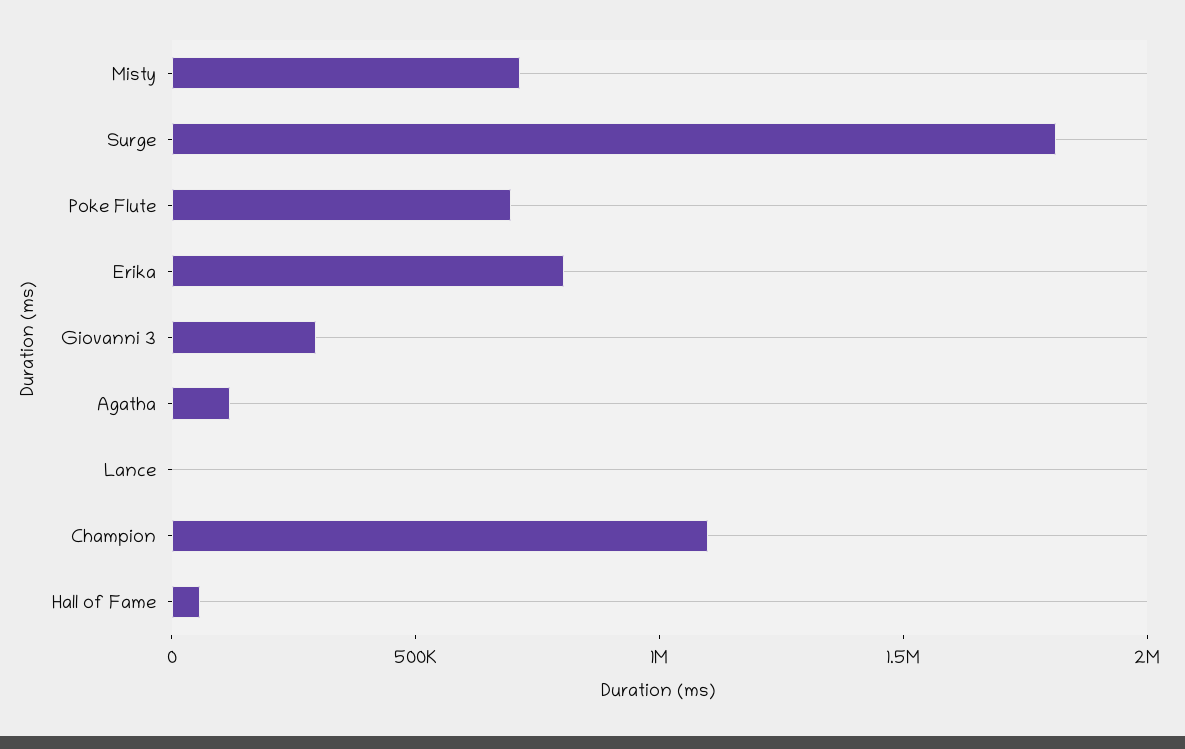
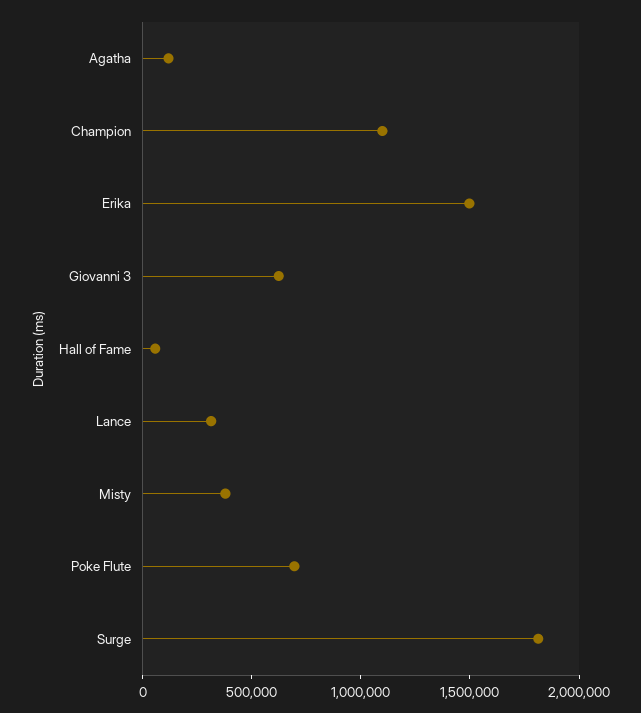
  {
-   "Misty": 700000,
+   "Misty": 400000,
    "Surge": 1800000,
    "Poke Flute": 700000,
-   "Erika": 800000,
+   "Erika": 1500000,
-   "Giovanni 3": 300000,
+   "Giovanni 3": 600000,
    "Agatha": 100000,
-   "Lance": 0,
+   "Lance": 300000,
    "Champion": 1100000,
    "Hall of Fame": 100000
  }

